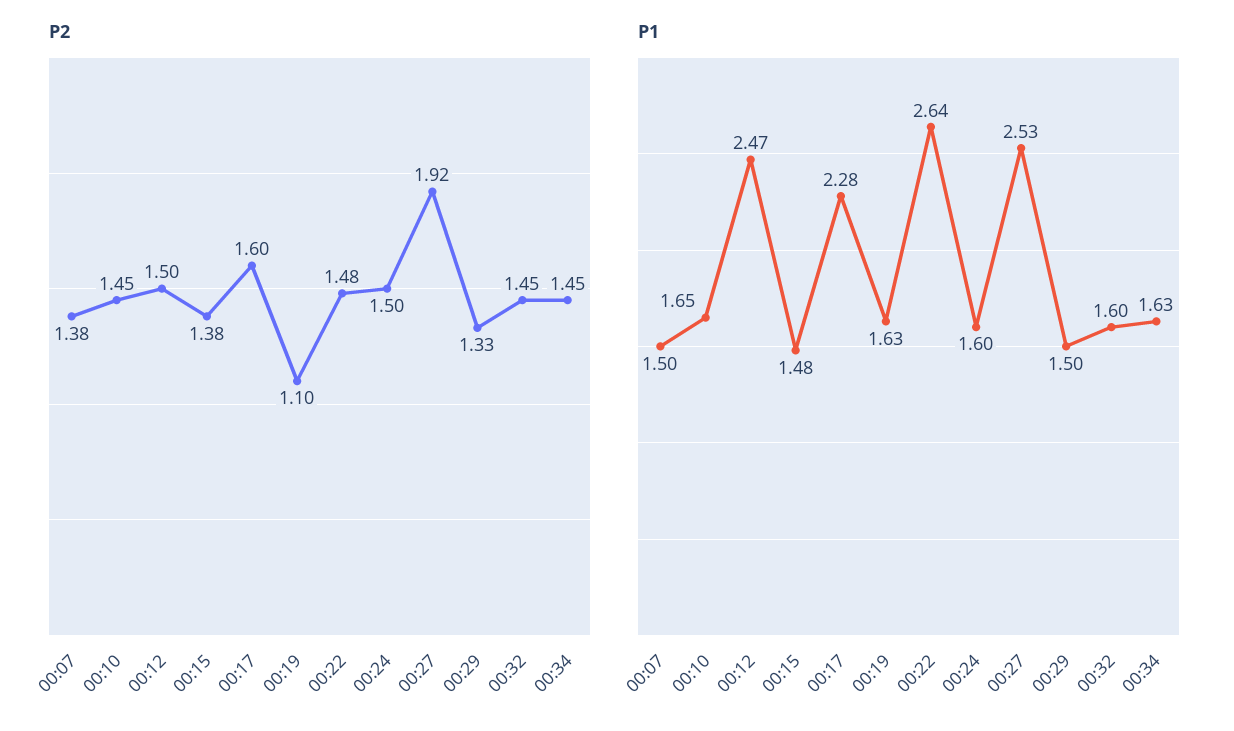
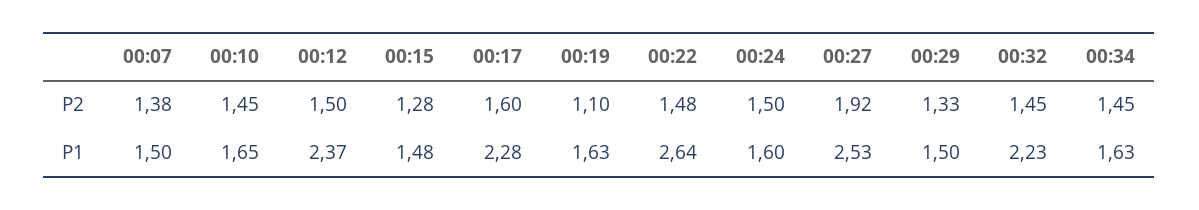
  {
    "P2": {
      "00:07": 1.38,
      "00:10": 1.45,
      "00:12": 1.5,
-     "00:15": 1.38,
+     "00:15": 1.28,
      "00:17": 1.6,
      "00:19": 1.1,
      "00:22": 1.48,
      "00:24": 1.5,
      "00:27": 1.92,
      "00:29": 1.33,
      "00:32": 1.45,
      "00:34": 1.45
    },
    "P1": {
      "00:07": 1.5,
      "00:10": 1.65,
-     "00:12": 2.47,
+     "00:12": 2.37,
      "00:15": 1.48,
      "00:17": 2.28,
      "00:19": 1.63,
      "00:22": 2.64,
      "00:24": 1.6,
      "00:27": 2.53,
      "00:29": 1.5,
-     "00:32": 1.6,
+     "00:32": 2.23,
      "00:34": 1.63
    }
  }

